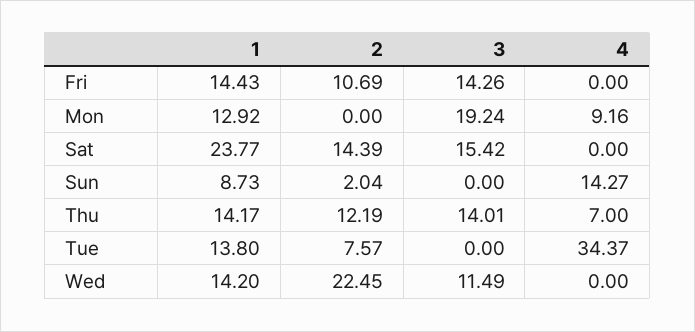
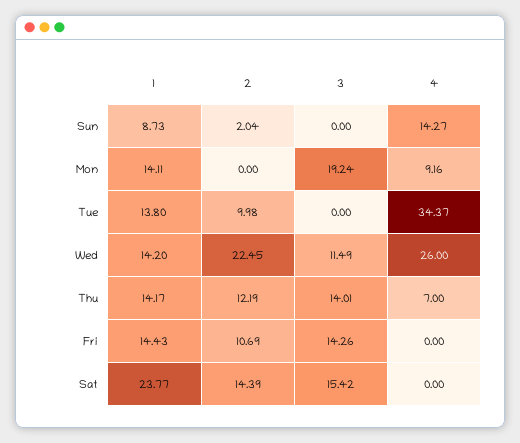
  {
    "1": {
      "Fri": 14.43,
-     "Mon": 12.92,
+     "Mon": 14.11,
      "Sat": 23.77,
      "Sun": 8.73,
      "Thu": 14.17,
      "Tue": 13.8,
      "Wed": 14.2
    },
    "2": {
      "Fri": 10.69,
      "Mon": 0,
      "Sat": 14.39,
      "Sun": 2.04,
      "Thu": 12.19,
-     "Tue": 7.57,
+     "Tue": 9.98,
      "Wed": 22.45
    },
    "3": {
      "Fri": 14.26,
      "Mon": 19.24,
      "Sat": 15.42,
      "Sun": 0,
      "Thu": 14.01,
      "Tue": 0,
      "Wed": 11.49
    },
    "4": {
      "Fri": 0,
      "Mon": 9.16,
      "Sat": 0,
      "Sun": 14.27,
      "Thu": 7,
      "Tue": 34.37,
-     "Wed": 0
+     "Wed": 26
    }
  }

